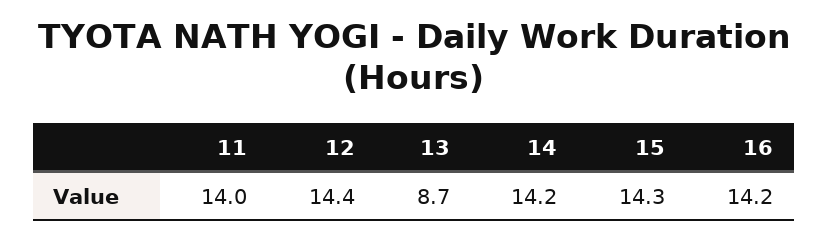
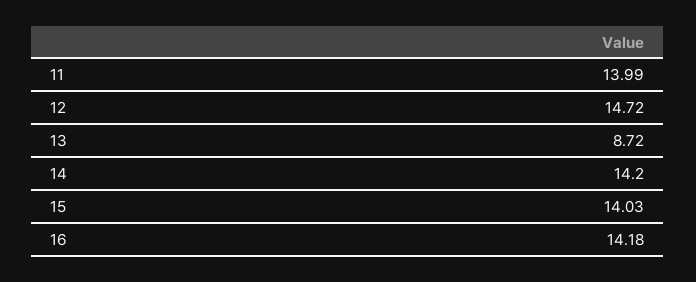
  {
    "11": 13.99,
-   "12": 14.4,
+   "12": 14.72,
    "13": 8.72,
    "14": 14.2,
-   "15": 14.3,
+   "15": 14.03,
    "16": 14.18
  }

